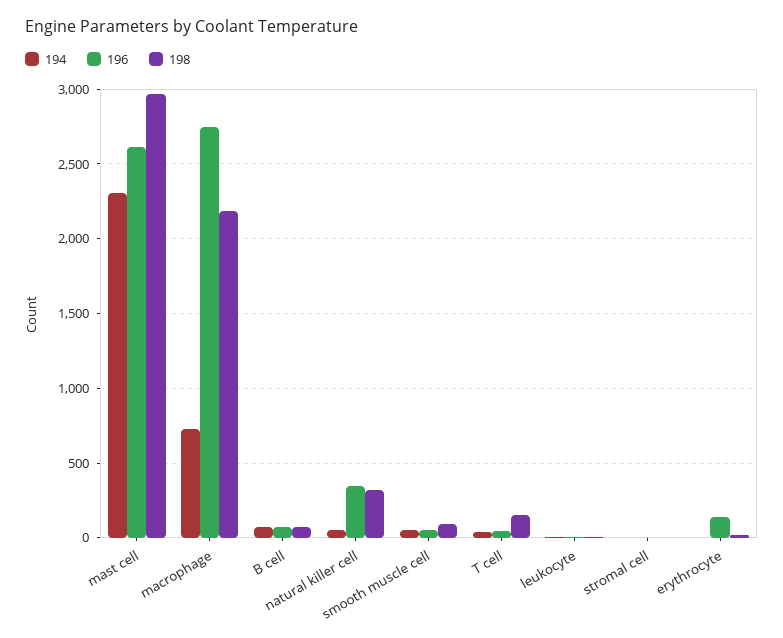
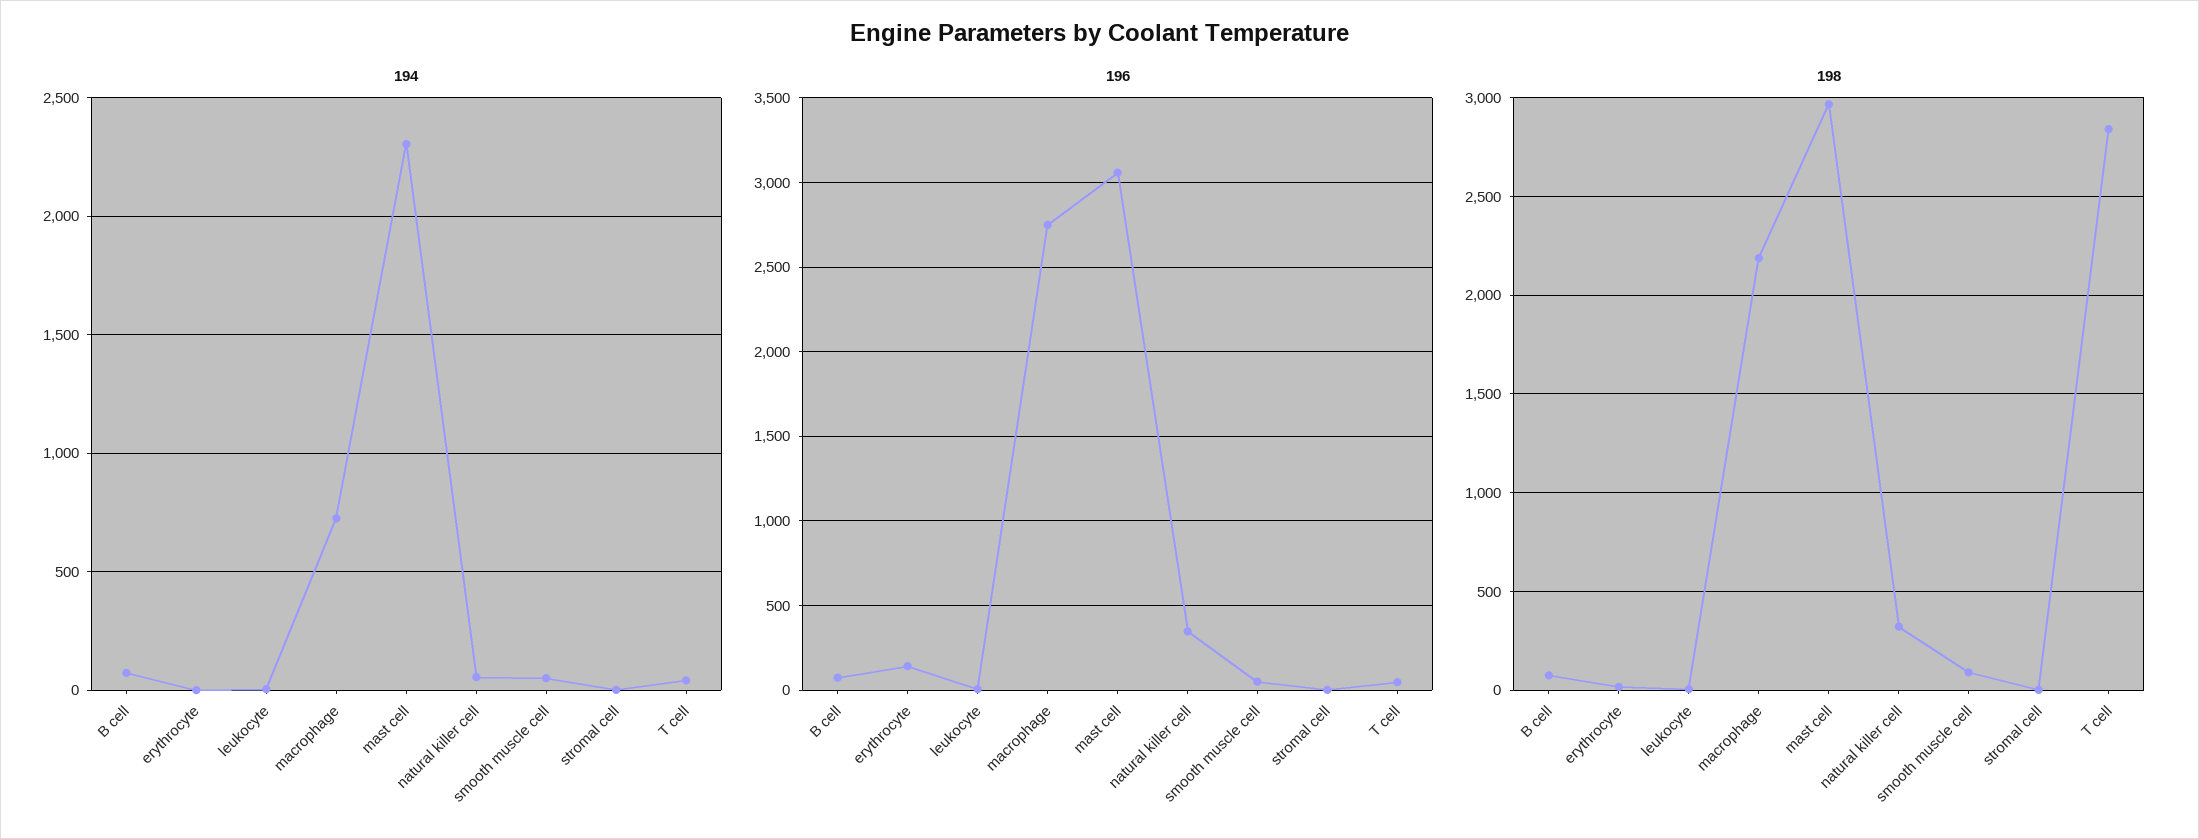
  {
    "194": {
      "mast cell": 2300,
      "macrophage": 700,
      "B cell": 50,
      "natural killer cell": 50,
      "smooth muscle cell": 50,
      "T cell": 50,
      "leukocyte": 0,
      "stromal cell": 0,
      "erythrocyte": 0
    },
    "196": {
-     "mast cell": 2600,
+     "mast cell": 3050,
      "macrophage": 2750,
      "B cell": 50,
      "natural killer cell": 350,
      "smooth muscle cell": 50,
      "T cell": 50,
      "leukocyte": 0,
      "stromal cell": 0,
      "erythrocyte": 150
    },
    "198": {
      "mast cell": 2950,
      "macrophage": 2200,
      "B cell": 50,
      "natural killer cell": 300,
      "smooth muscle cell": 100,
-     "T cell": 150,
+     "T cell": 2850,
      "leukocyte": 0,
      "stromal cell": 0,
      "erythrocyte": 0
    }
  }

